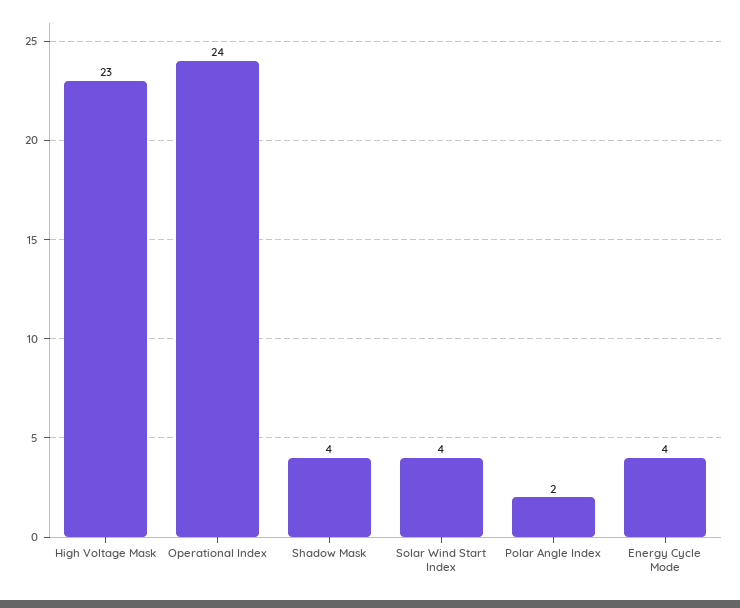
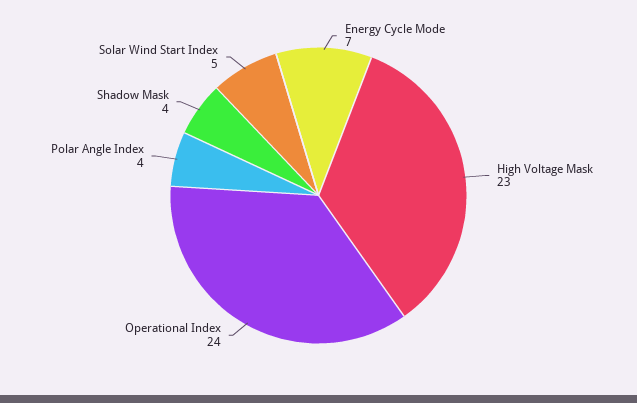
  {
    "High Voltage Mask": 23,
    "Operational Index": 24,
    "Shadow Mask": 4,
-   "Solar Wind Start Index": 4,
+   "Solar Wind Start Index": 5,
-   "Polar Angle Index": 2,
+   "Polar Angle Index": 4,
-   "Energy Cycle Mode": 4
+   "Energy Cycle Mode": 7
  }

